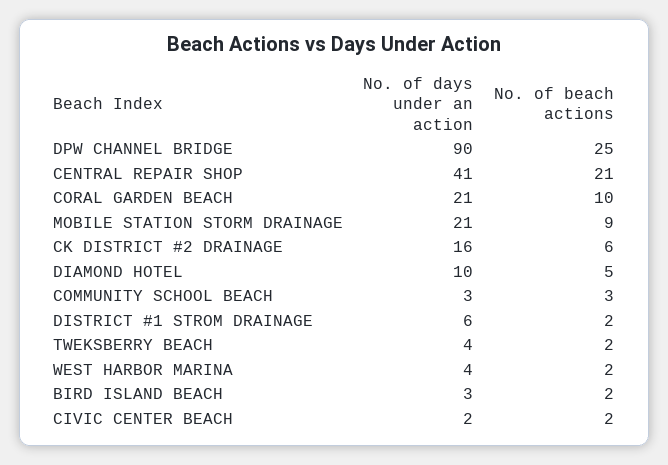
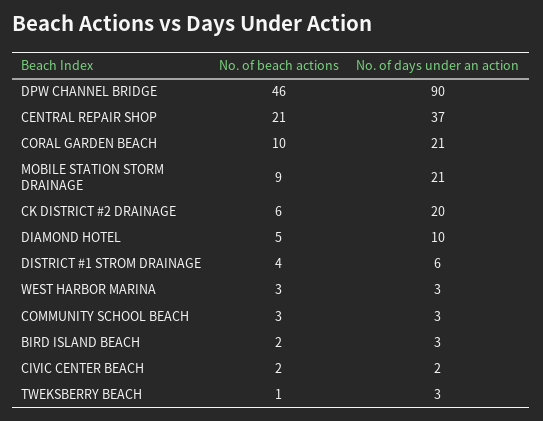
  {
    "No. of days under an action": {
      "DPW CHANNEL BRIDGE": 90,
-     "CENTRAL REPAIR SHOP": 41,
+     "CENTRAL REPAIR SHOP": 37,
      "CORAL GARDEN BEACH": 21,
      "MOBILE STATION STORM DRAINAGE": 21,
-     "CK DISTRICT #2 DRAINAGE": 16,
+     "CK DISTRICT #2 DRAINAGE": 20,
      "DIAMOND HOTEL": 10,
      "COMMUNITY SCHOOL BEACH": 3,
      "DISTRICT #1 STROM DRAINAGE": 6,
-     "TWEKSBERRY BEACH": 4,
+     "TWEKSBERRY BEACH": 3,
-     "WEST HARBOR MARINA": 4,
+     "WEST HARBOR MARINA": 3,
      "BIRD ISLAND BEACH": 3,
      "CIVIC CENTER BEACH": 2
    },
    "No. of beach actions": {
-     "DPW CHANNEL BRIDGE": 25,
+     "DPW CHANNEL BRIDGE": 46,
      "CENTRAL REPAIR SHOP": 21,
      "CORAL GARDEN BEACH": 10,
      "MOBILE STATION STORM DRAINAGE": 9,
      "CK DISTRICT #2 DRAINAGE": 6,
      "DIAMOND HOTEL": 5,
      "COMMUNITY SCHOOL BEACH": 3,
-     "DISTRICT #1 STROM DRAINAGE": 2,
+     "DISTRICT #1 STROM DRAINAGE": 4,
-     "TWEKSBERRY BEACH": 2,
+     "TWEKSBERRY BEACH": 1,
-     "WEST HARBOR MARINA": 2,
+     "WEST HARBOR MARINA": 3,
      "BIRD ISLAND BEACH": 2,
      "CIVIC CENTER BEACH": 2
    }
  }

